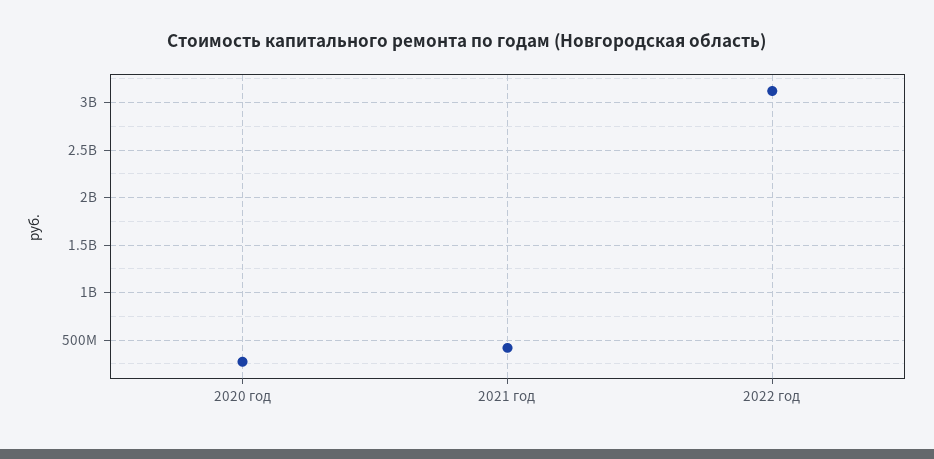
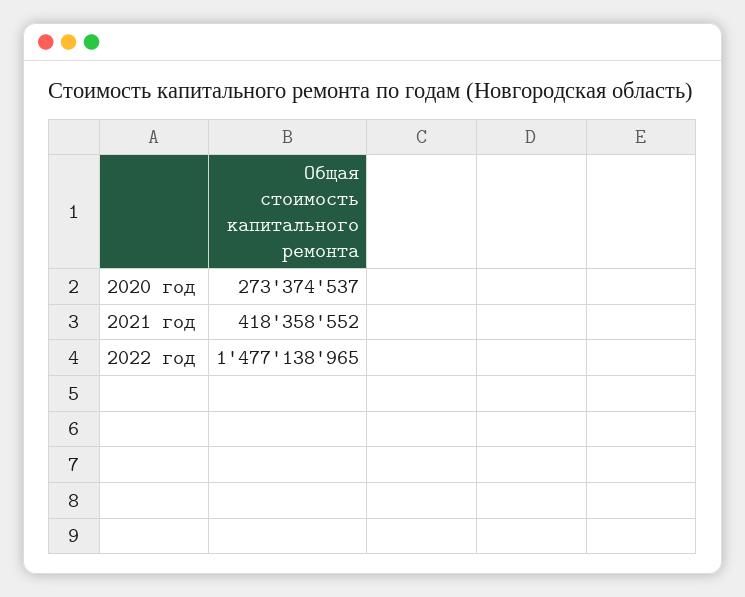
  {
    "2020 год": 273374537,
    "2021 год": 418358552,
-   "2022 год": 3100000000
+   "2022 год": 1477138965
  }

